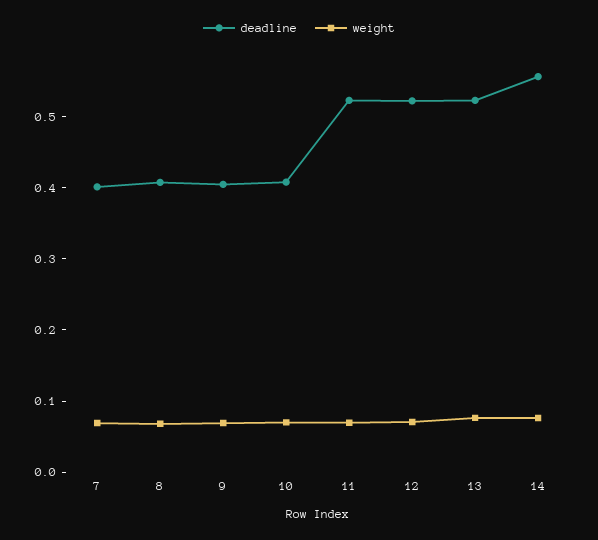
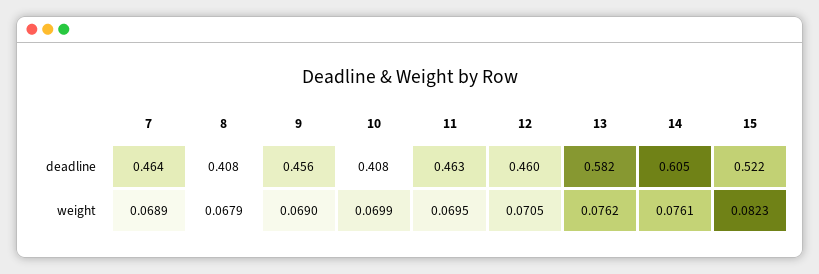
  {
    "deadline": {
-     "7": 0.4,
+     "7": 0.464,
      "8": 0.408,
-     "9": 0.4,
+     "9": 0.456,
      "10": 0.408,
-     "11": 0.52,
+     "11": 0.463,
-     "12": 0.52,
+     "12": 0.46,
-     "13": 0.52,
+     "13": 0.582,
-     "14": 0.56
+     "14": 0.605,
+     "15": 0.522
    },
    "weight": {
      "7": 0.0689,
      "8": 0.0679,
      "9": 0.069,
      "10": 0.0699,
      "11": 0.0695,
      "12": 0.0705,
      "13": 0.0762,
-     "14": 0.0761
+     "14": 0.0761,
+     "15": 0.0823
    }
  }

